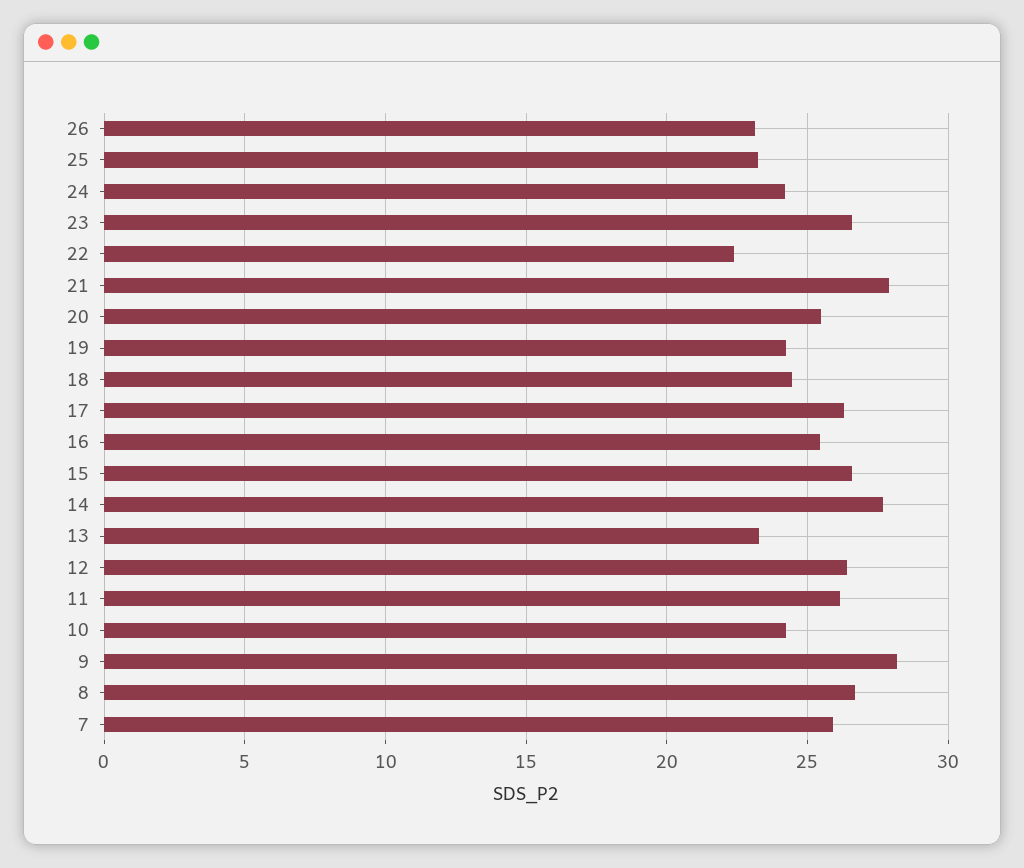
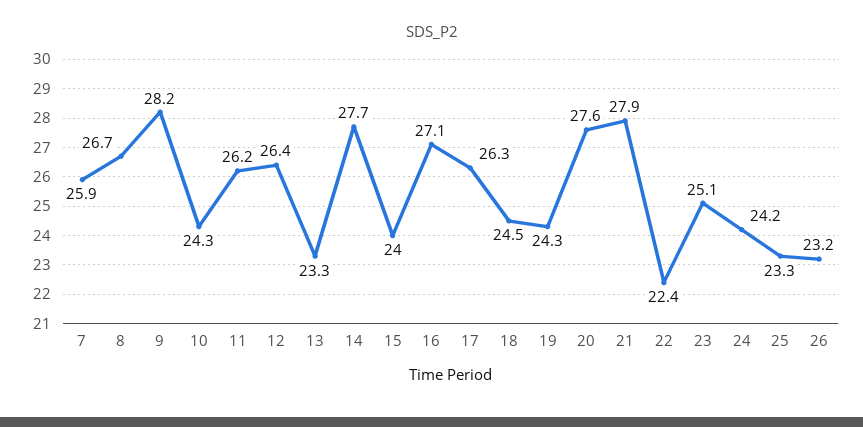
  {
    "26": 23.2,
    "25": 23.3,
    "24": 24.2,
-   "23": 26.5,
+   "23": 25.1,
    "22": 22.4,
    "21": 27.9,
-   "20": 25.5,
+   "20": 27.6,
    "19": 24.3,
    "18": 24.5,
    "17": 26.3,
-   "16": 25.5,
+   "16": 27.1,
-   "15": 26.5,
+   "15": 24,
    "14": 27.7,
    "13": 23.3,
    "12": 26.4,
    "11": 26.2,
    "10": 24.3,
    "9": 28.2,
    "8": 26.7,
    "7": 25.9
  }

